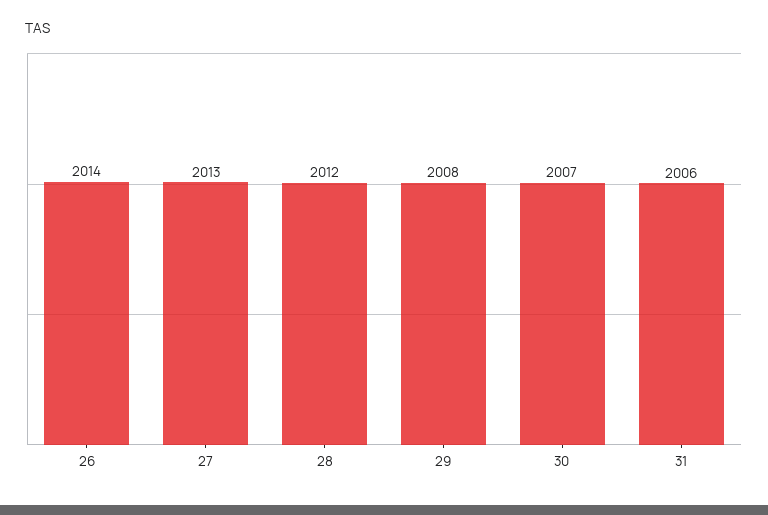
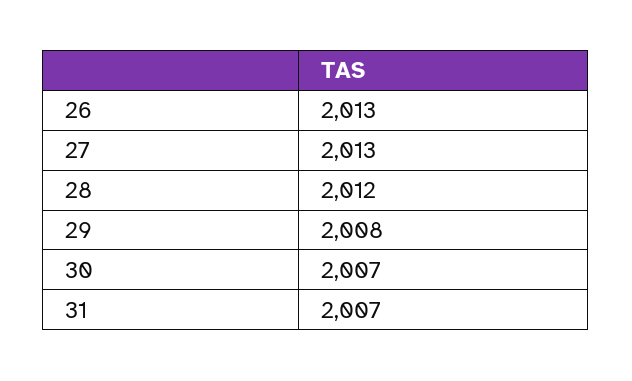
  {
-   "26": 2014,
+   "26": 2013,
    "27": 2013,
    "28": 2012,
    "29": 2008,
    "30": 2007,
-   "31": 2006
+   "31": 2007
  }

